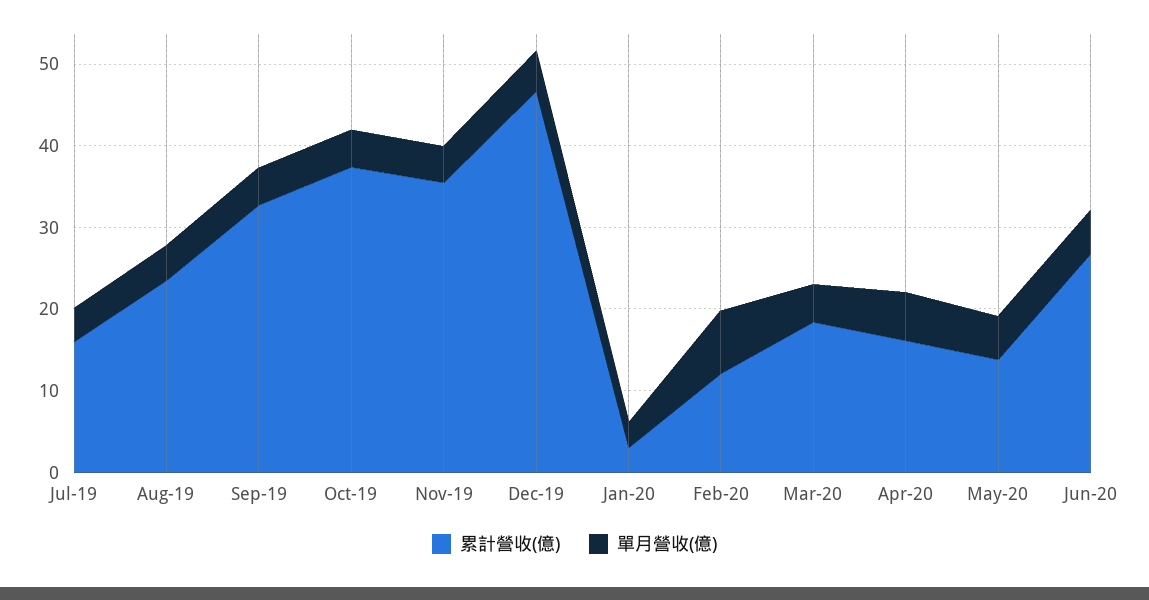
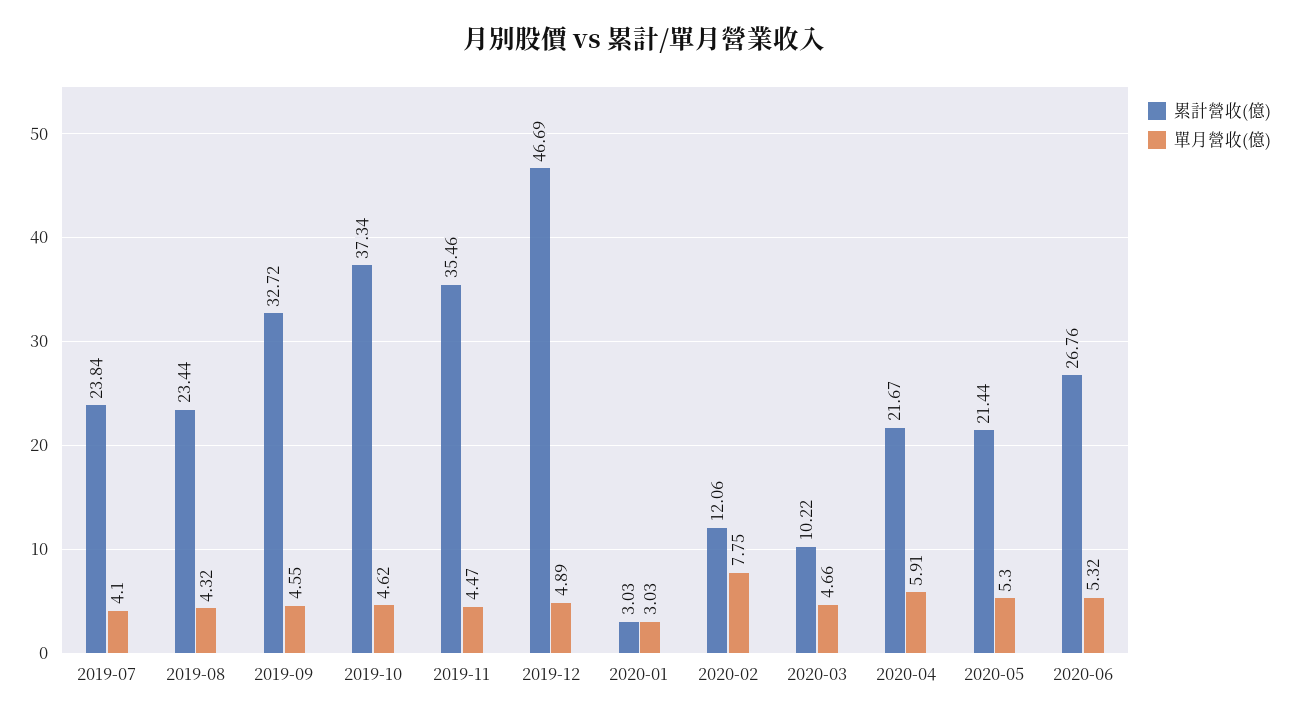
  {
    "累計營收(億)": {
-     "Jul-19": 16,
+     "Jul-19": 23.84,
      "Aug-19": 23.44,
      "Sep-19": 32.72,
      "Oct-19": 37.34,
      "Nov-19": 35.46,
      "Dec-19": 46.69,
      "Jan-20": 3.03,
      "Feb-20": 12.06,
-     "Mar-20": 18,
+     "Mar-20": 10.22,
-     "Apr-20": 16,
+     "Apr-20": 21.67,
-     "May-20": 14,
+     "May-20": 21.44,
      "Jun-20": 26.76
    },
    "單月營收(億)": {
      "Jul-19": 4.1,
      "Aug-19": 4.32,
      "Sep-19": 4.55,
      "Oct-19": 4.62,
      "Nov-19": 4.47,
      "Dec-19": 4.89,
      "Jan-20": 3.03,
      "Feb-20": 7.75,
      "Mar-20": 4.66,
      "Apr-20": 5.91,
      "May-20": 5.3,
      "Jun-20": 5.32
    }
  }

